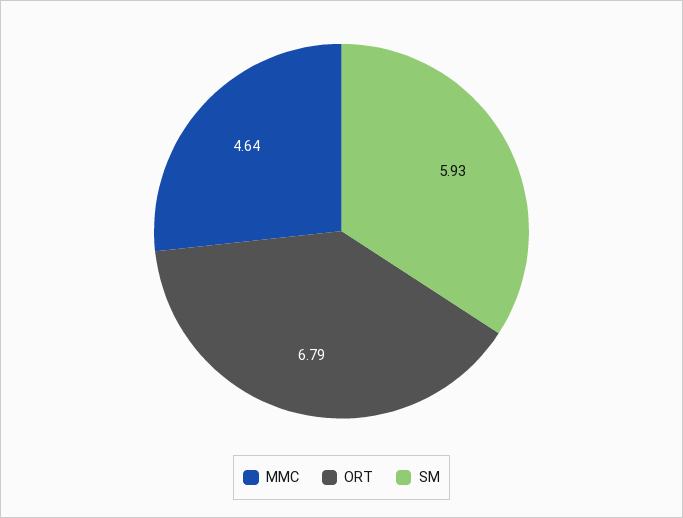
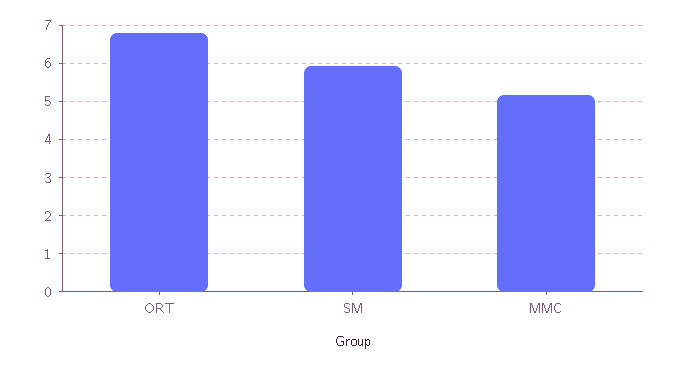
  {
-   "MMC": 4.64,
+   "MMC": 5.2,
    "ORT": 6.79,
    "SM": 5.93
  }

